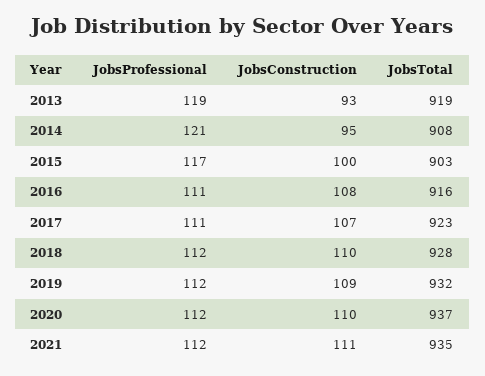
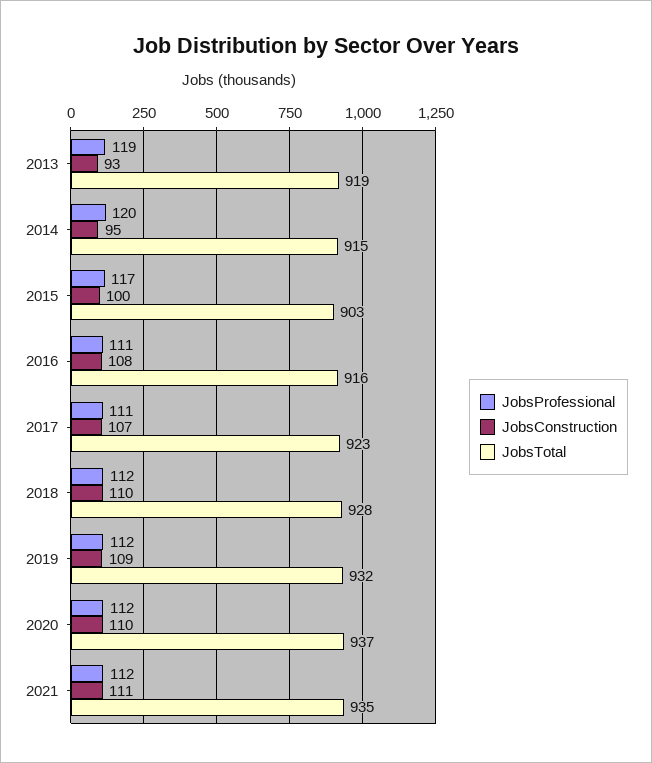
  {
    "JobsProfessional": {
      "2013": 119,
-     "2014": 121,
+     "2014": 120,
      "2015": 117,
      "2016": 111,
      "2017": 111,
      "2018": 112,
      "2019": 112,
      "2020": 112,
      "2021": 112
    },
    "JobsConstruction": {
      "2013": 93,
      "2014": 95,
      "2015": 100,
      "2016": 108,
      "2017": 107,
      "2018": 110,
      "2019": 109,
      "2020": 110,
      "2021": 111
    },
    "JobsTotal": {
      "2013": 919,
-     "2014": 908,
+     "2014": 915,
      "2015": 903,
      "2016": 916,
      "2017": 923,
      "2018": 928,
      "2019": 932,
      "2020": 937,
      "2021": 935
    }
  }

